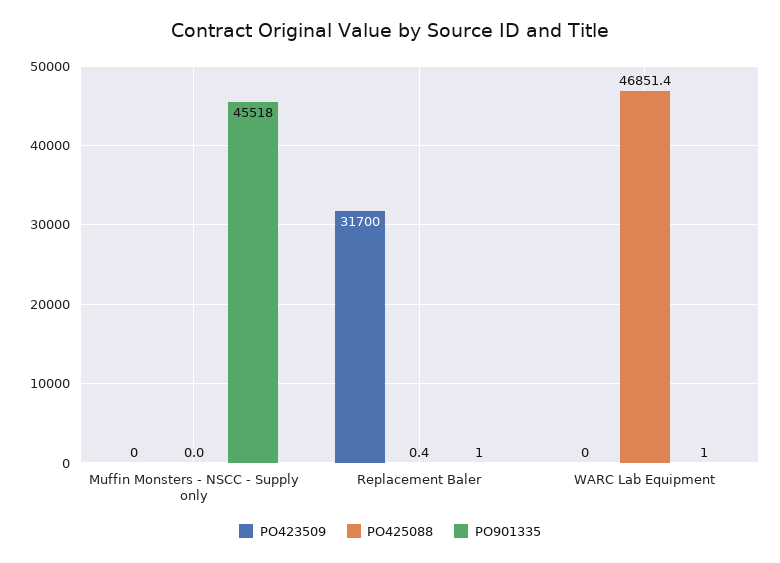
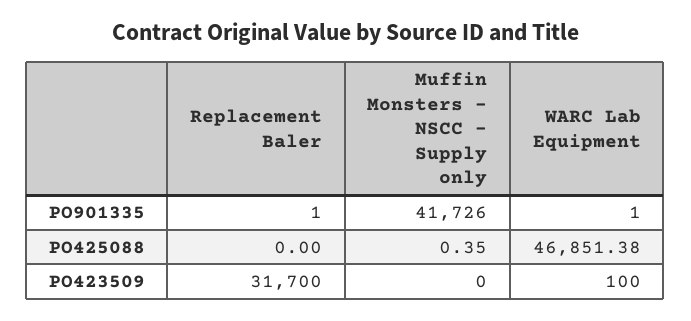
  {
    "PO423509": {
      "Muffin Monsters - NSCC - Supply only": 0,
      "Replacement Baler": 31700,
-     "WARC Lab Equipment": 0
+     "WARC Lab Equipment": 100
    },
    "PO425088": {
-     "Muffin Monsters - NSCC - Supply only": 0,
+     "Muffin Monsters - NSCC - Supply only": 0.35,
-     "Replacement Baler": 0.4,
+     "Replacement Baler": 0,
      "WARC Lab Equipment": 46851.38
    },
    "PO901335": {
-     "Muffin Monsters - NSCC - Supply only": 45518,
+     "Muffin Monsters - NSCC - Supply only": 41726,
      "Replacement Baler": 1,
      "WARC Lab Equipment": 1
    }
  }

